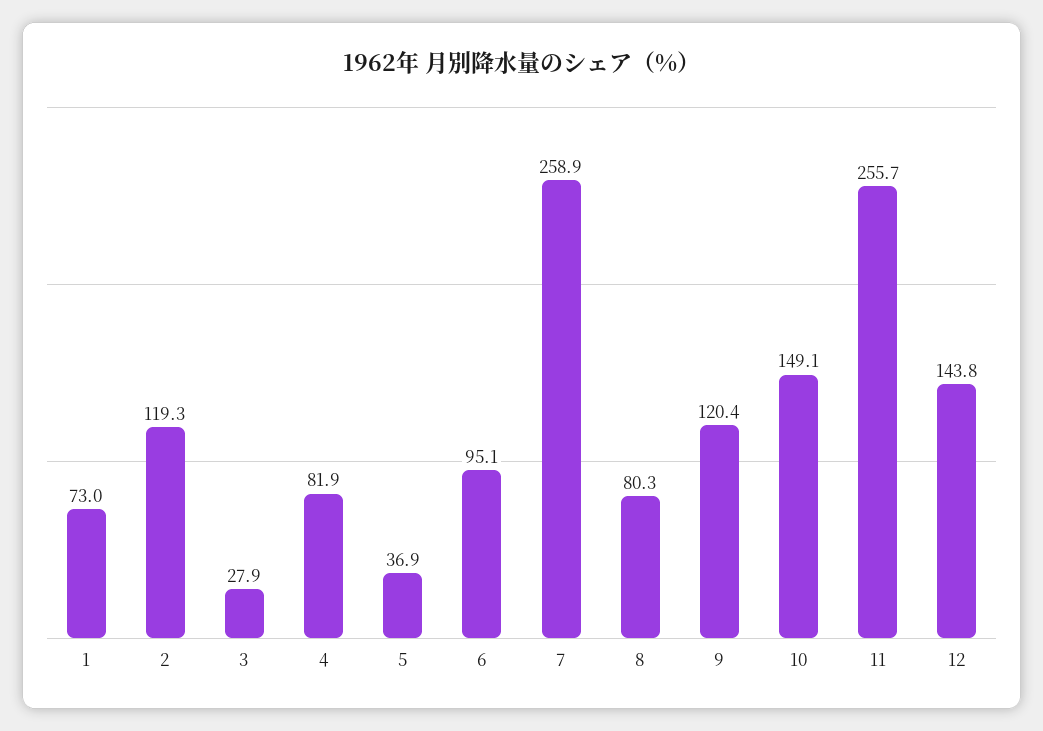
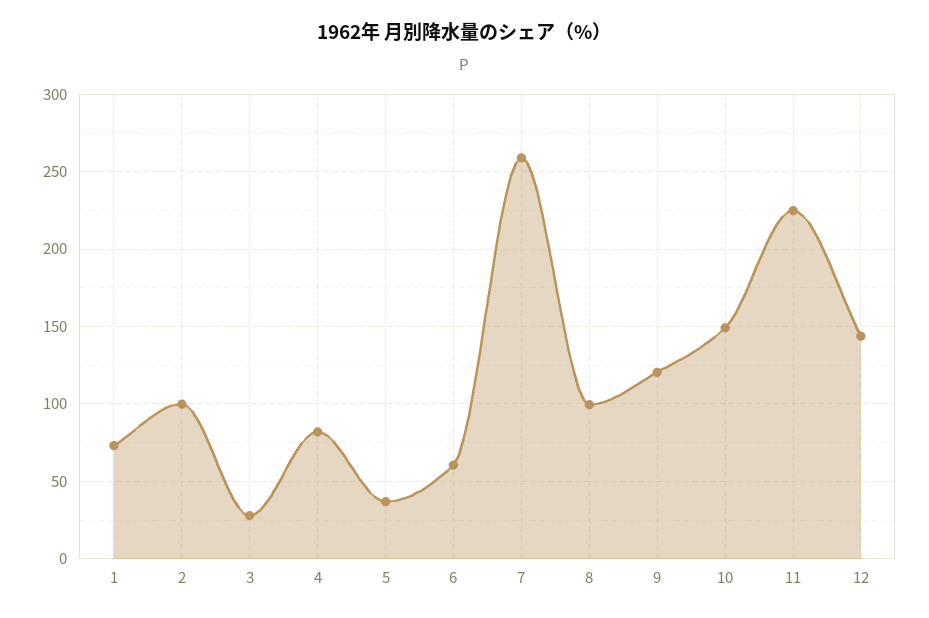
  {
    "1": 73,
-   "2": 119.3,
+   "2": 100,
    "3": 27.9,
    "4": 81.9,
    "5": 36.9,
-   "6": 95.1,
+   "6": 60,
    "7": 258.9,
-   "8": 80.3,
+   "8": 100,
    "9": 120.4,
    "10": 149.1,
-   "11": 255.7,
+   "11": 225,
    "12": 143.8
  }

